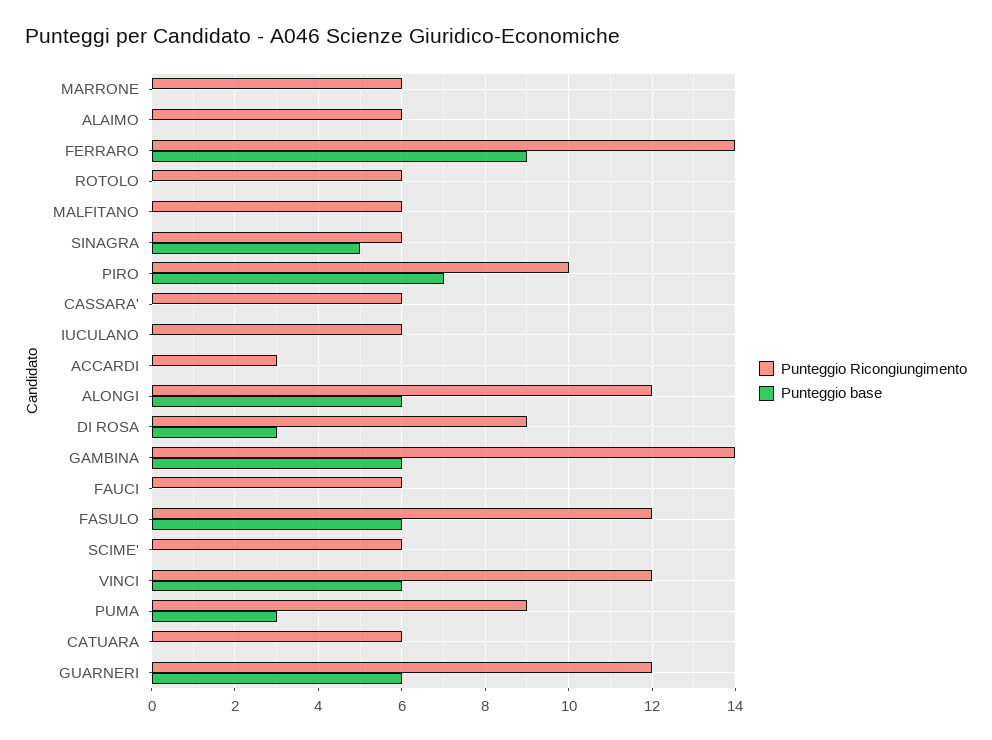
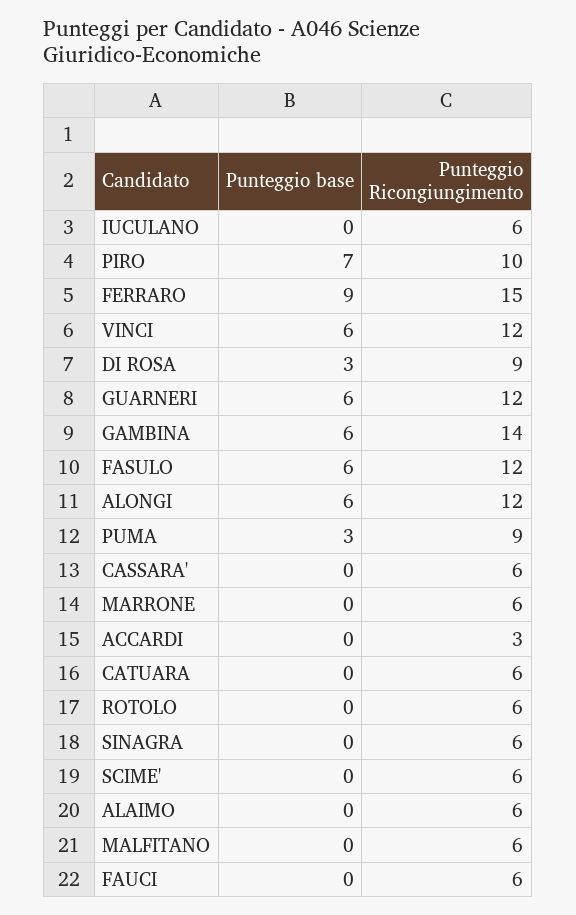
  {
    "Punteggio Ricongiungimento": {
      "MARRONE": 6,
      "ALAIMO": 6,
-     "FERRARO": 14,
+     "FERRARO": 15,
      "ROTOLO": 6,
      "MALFITANO": 6,
      "SINAGRA": 6,
      "PIRO": 10,
      "CASSARA'": 6,
      "IUCULANO": 6,
      "ACCARDI": 3,
      "ALONGI": 12,
      "DI ROSA": 9,
      "GAMBINA": 14,
      "FAUCI": 6,
      "FASULO": 12,
      "SCIME'": 6,
      "VINCI": 12,
      "PUMA": 9,
      "CATUARA": 6,
      "GUARNERI": 12
    },
    "Punteggio base": {
      "MARRONE": 0,
      "ALAIMO": 0,
      "FERRARO": 9,
      "ROTOLO": 0,
      "MALFITANO": 0,
-     "SINAGRA": 5,
+     "SINAGRA": 0,
      "PIRO": 7,
      "CASSARA'": 0,
      "IUCULANO": 0,
      "ACCARDI": 0,
      "ALONGI": 6,
      "DI ROSA": 3,
      "GAMBINA": 6,
      "FAUCI": 0,
      "FASULO": 6,
      "SCIME'": 0,
      "VINCI": 6,
      "PUMA": 3,
      "CATUARA": 0,
      "GUARNERI": 6
    }
  }

